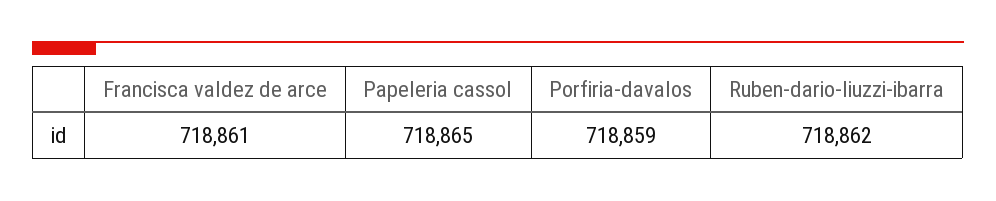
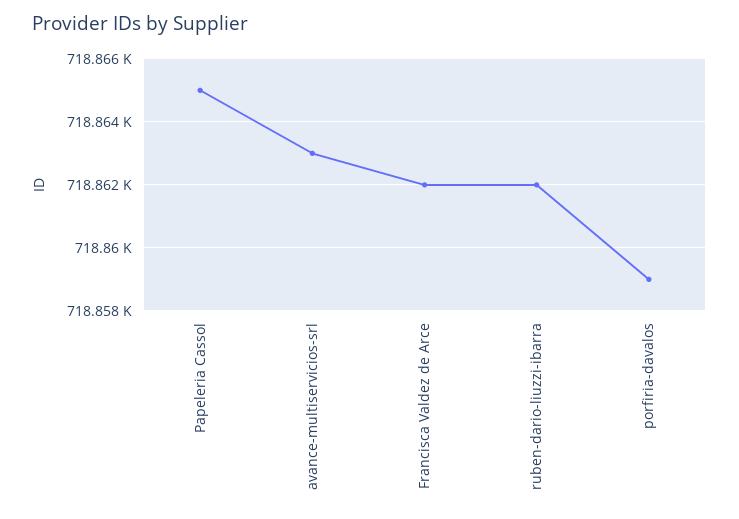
  {
-   "Francisca valdez de arce": 718861,
+   "Francisca valdez de arce": 718862,
    "Papeleria cassol": 718865,
    "Porfiria-davalos": 718859,
-   "Ruben-dario-liuzzi-ibarra": 718862
+   "Ruben-dario-liuzzi-ibarra": 718862,
+   "avance-multiservicios-srl": 718863
  }

